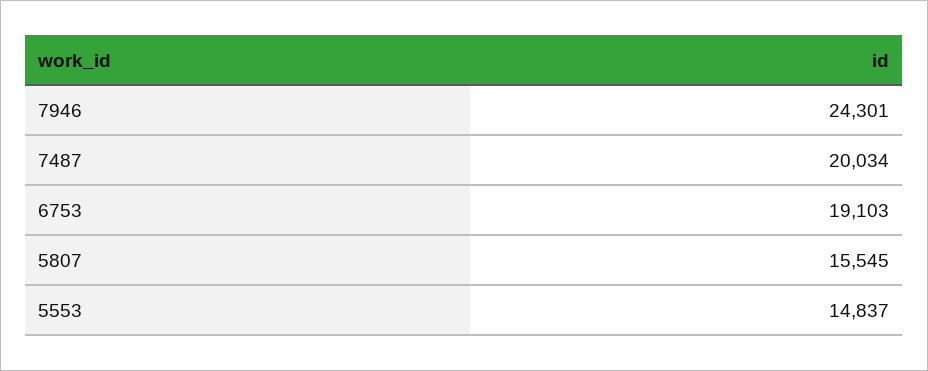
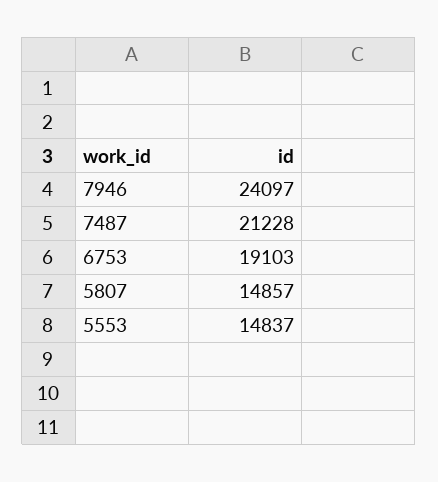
  {
-   "7946": 24301,
+   "7946": 24097,
-   "7487": 20034,
+   "7487": 21228,
    "6753": 19103,
-   "5807": 15545,
+   "5807": 14857,
    "5553": 14837
  }

